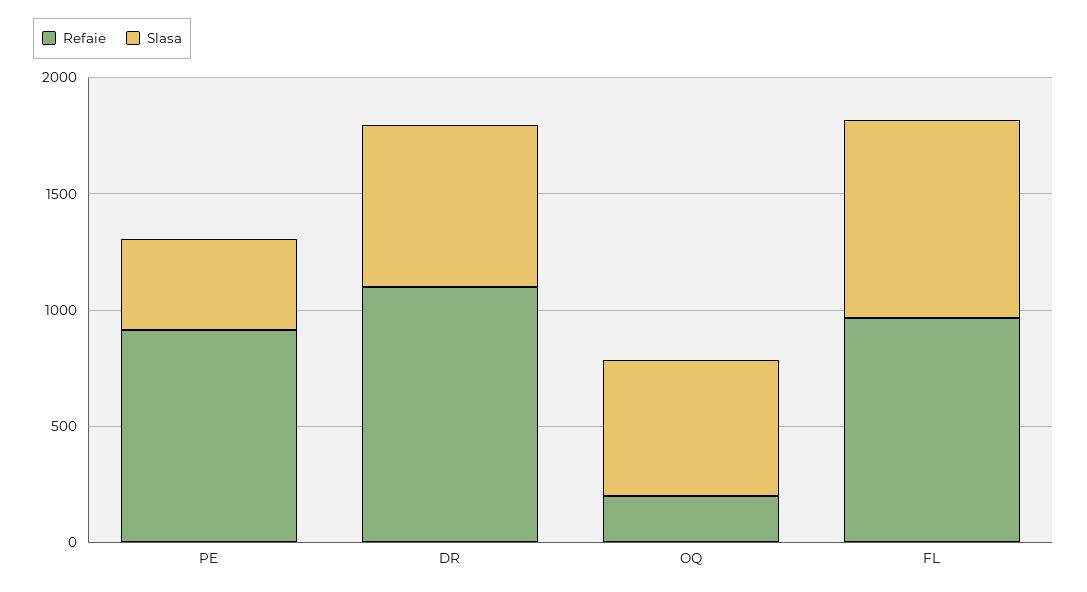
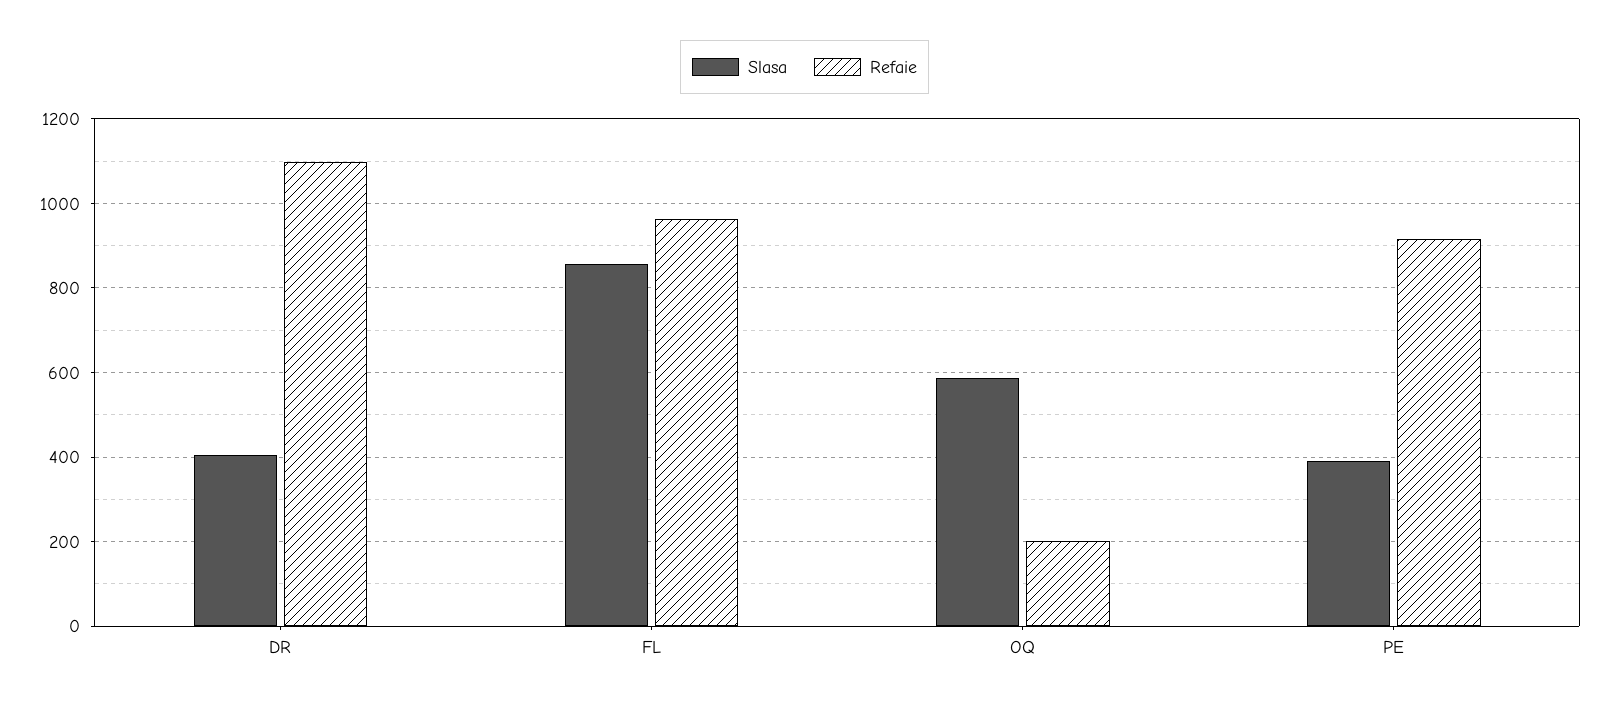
  {
    "Refaie": {
      "PE": 920,
      "DR": 1100,
      "OQ": 200,
      "FL": 960
    },
    "Slasa": {
      "PE": 400,
-     "DR": 700,
+     "DR": 400,
      "OQ": 580,
      "FL": 860
    }
  }

